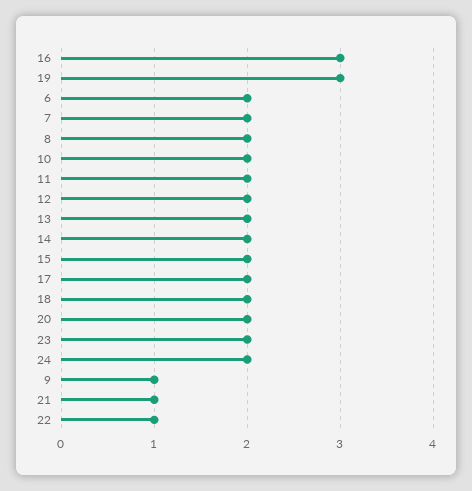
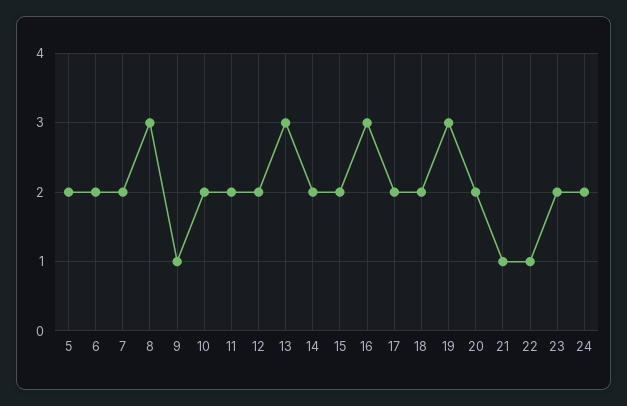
  {
    "16": 3,
    "19": 3,
    "6": 2,
    "7": 2,
-   "8": 2,
+   "8": 3,
    "10": 2,
    "11": 2,
    "12": 2,
-   "13": 2,
+   "13": 3,
    "14": 2,
    "15": 2,
    "17": 2,
    "18": 2,
    "20": 2,
    "23": 2,
    "24": 2,
    "9": 1,
    "21": 1,
-   "22": 1
+   "22": 1,
+   "5": 2
  }

